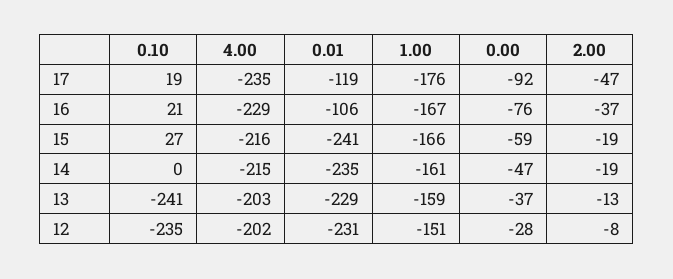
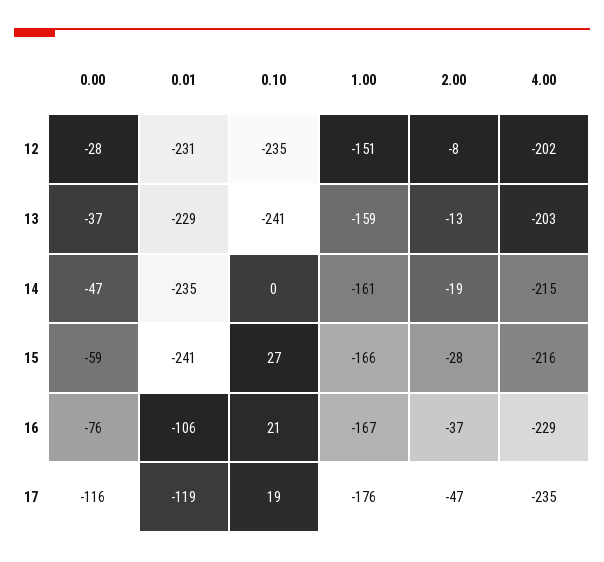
  {
    "0.10": {
      "17": 19,
      "16": 21,
      "15": 27,
      "14": 0,
      "13": -241,
      "12": -235
    },
    "4.00": {
      "17": -235,
      "16": -229,
      "15": -216,
      "14": -215,
      "13": -203,
      "12": -202
    },
    "0.01": {
      "17": -119,
      "16": -106,
      "15": -241,
      "14": -235,
      "13": -229,
      "12": -231
    },
    "1.00": {
      "17": -176,
      "16": -167,
      "15": -166,
      "14": -161,
      "13": -159,
      "12": -151
    },
    "0.00": {
-     "17": -92,
+     "17": -116,
      "16": -76,
      "15": -59,
      "14": -47,
      "13": -37,
      "12": -28
    },
    "2.00": {
      "17": -47,
      "16": -37,
-     "15": -19,
+     "15": -28,
      "14": -19,
      "13": -13,
      "12": -8
    }
  }

